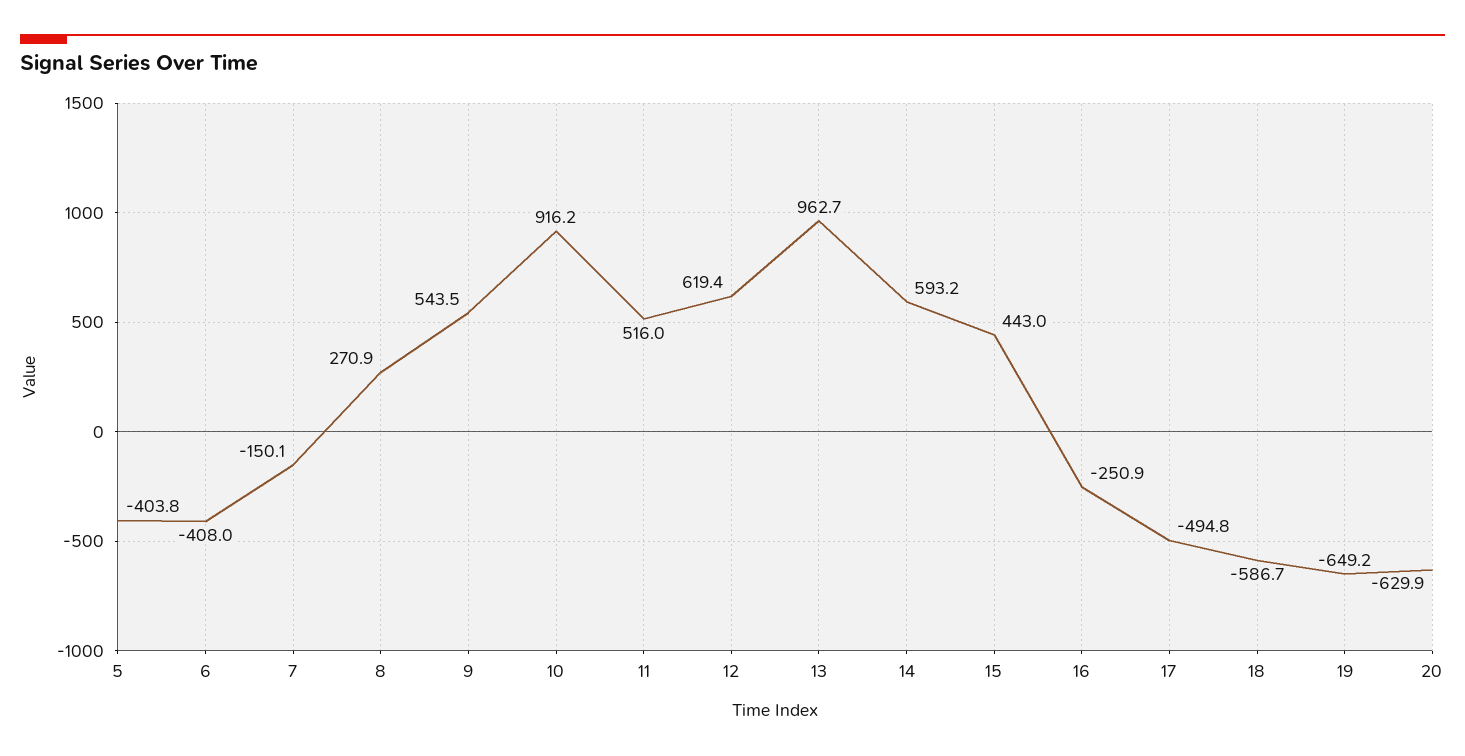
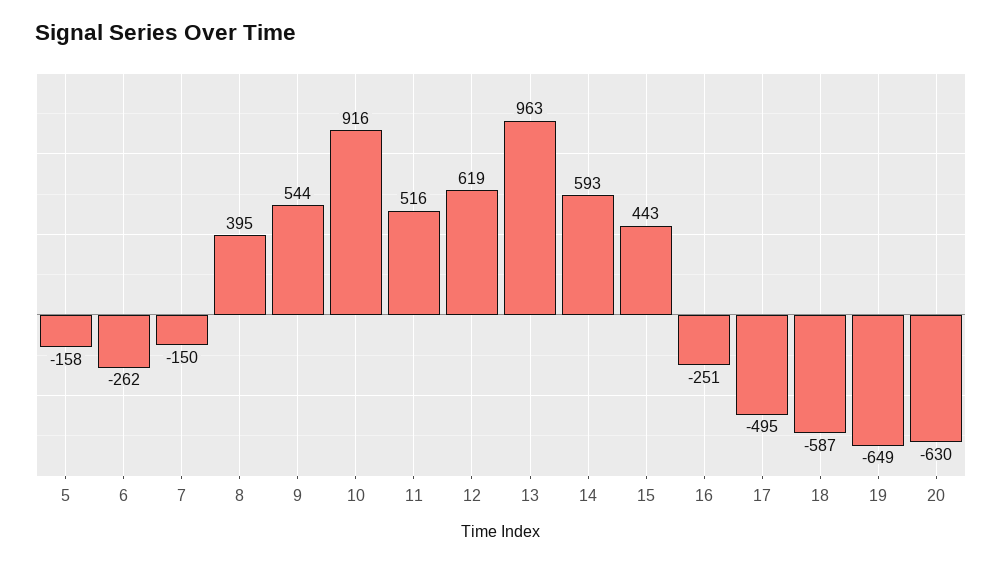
  {
-   "5": -403.8,
+   "5": -158,
-   "6": -408,
+   "6": -262,
    "7": -150.1,
-   "8": 270.9,
+   "8": 395,
    "9": 543.5,
    "10": 916.2,
    "11": 516,
    "12": 619.4,
    "13": 962.7,
    "14": 593.2,
    "15": 443,
    "16": -250.9,
    "17": -494.8,
    "18": -586.7,
    "19": -649.2,
    "20": -629.9
  }

